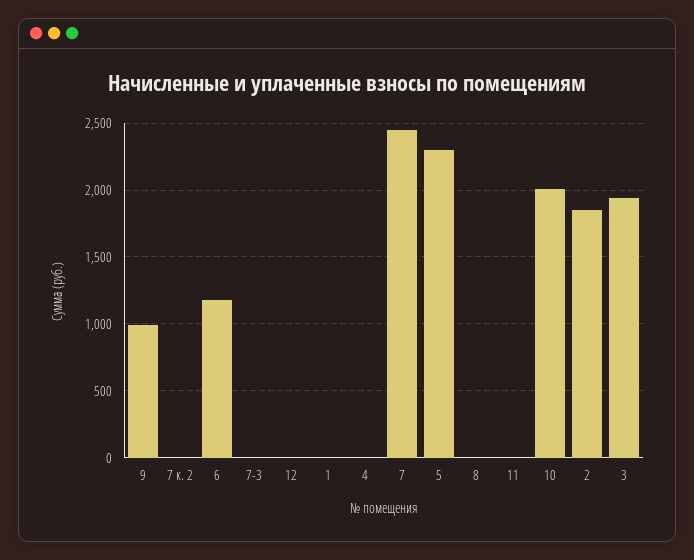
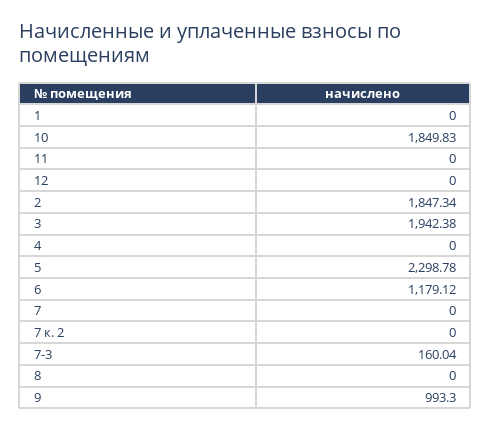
  {
    "9": 993.3,
    "7 к. 2": 0,
    "6": 1179.12,
-   "7-3": 0,
+   "7-3": 160.04,
    "12": 0,
    "1": 0,
    "4": 0,
-   "7": 2450,
+   "7": 0,
    "5": 2298.78,
    "8": 0,
    "11": 0,
-   "10": 2000,
+   "10": 1849.83,
    "2": 1847.34,
    "3": 1942.38
  }

